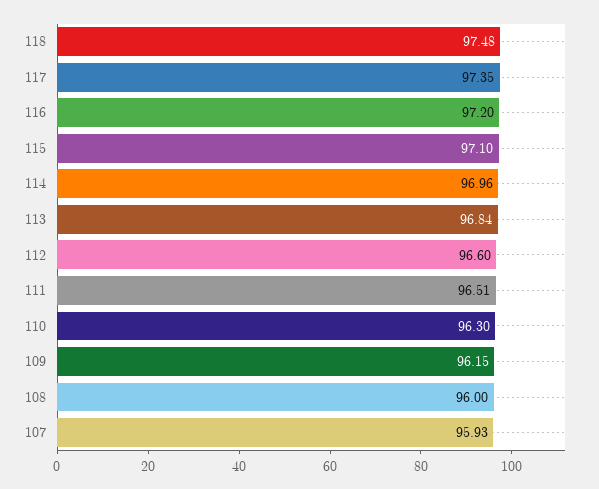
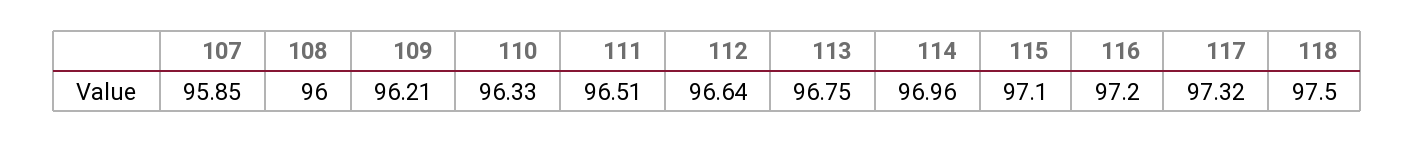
  {
-   "118": 97.48,
+   "118": 97.5,
-   "117": 97.35,
+   "117": 97.32,
    "116": 97.2,
    "115": 97.1,
    "114": 96.96,
-   "113": 96.84,
+   "113": 96.75,
-   "112": 96.6,
+   "112": 96.64,
    "111": 96.51,
-   "110": 96.3,
+   "110": 96.33,
-   "109": 96.15,
+   "109": 96.21,
    "108": 96,
-   "107": 95.93
+   "107": 95.85
  }

